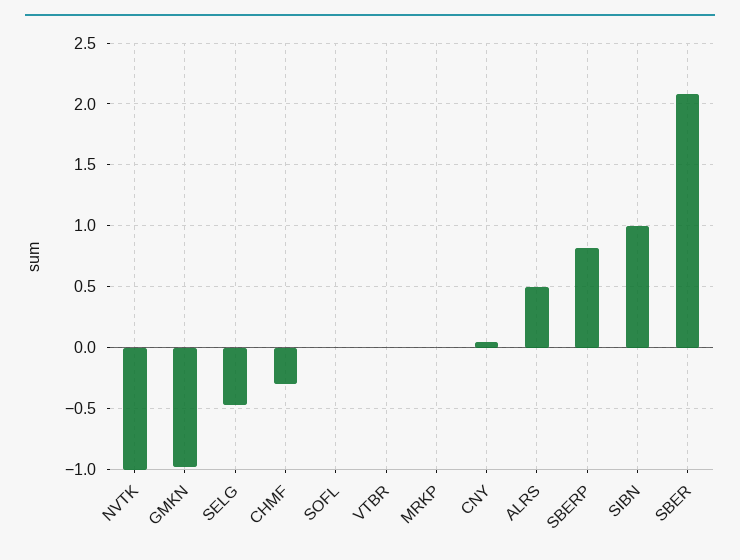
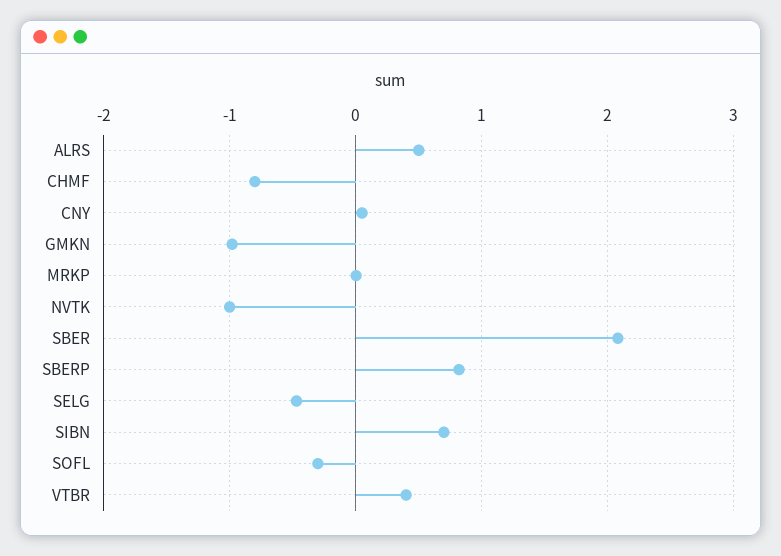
  {
    "NVTK": -1,
    "GMKN": -1,
    "SELG": -0.45,
-   "CHMF": -0.3,
+   "CHMF": -0.8,
-   "SOFL": 0,
+   "SOFL": -0.3,
-   "VTBR": 0,
+   "VTBR": 0.4,
    "MRKP": 0,
    "CNY": 0.05,
    "ALRS": 0.5,
    "SBERP": 0.8,
-   "SIBN": 1,
+   "SIBN": 0.7,
    "SBER": 2.1
  }

